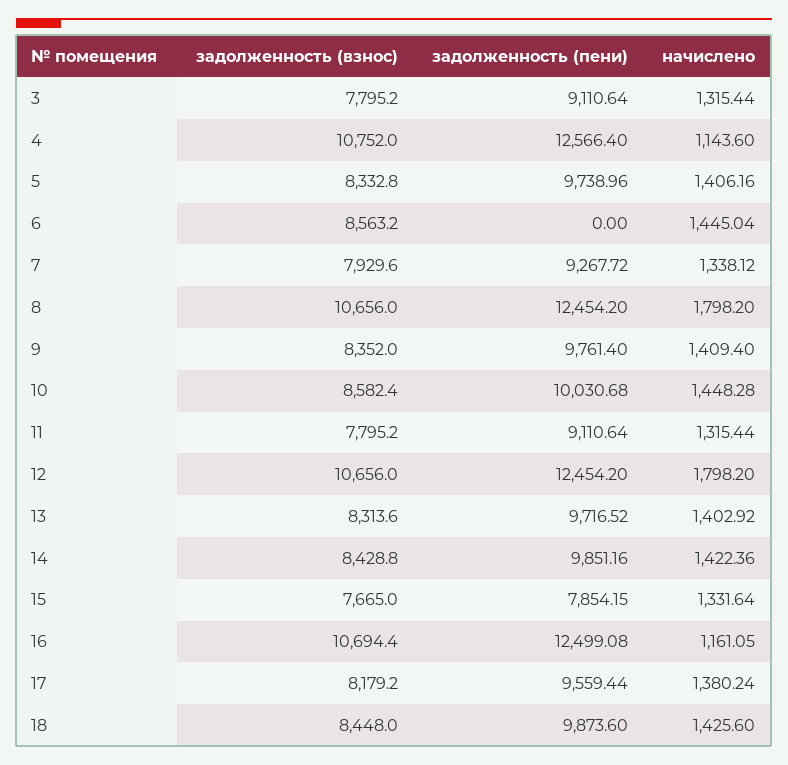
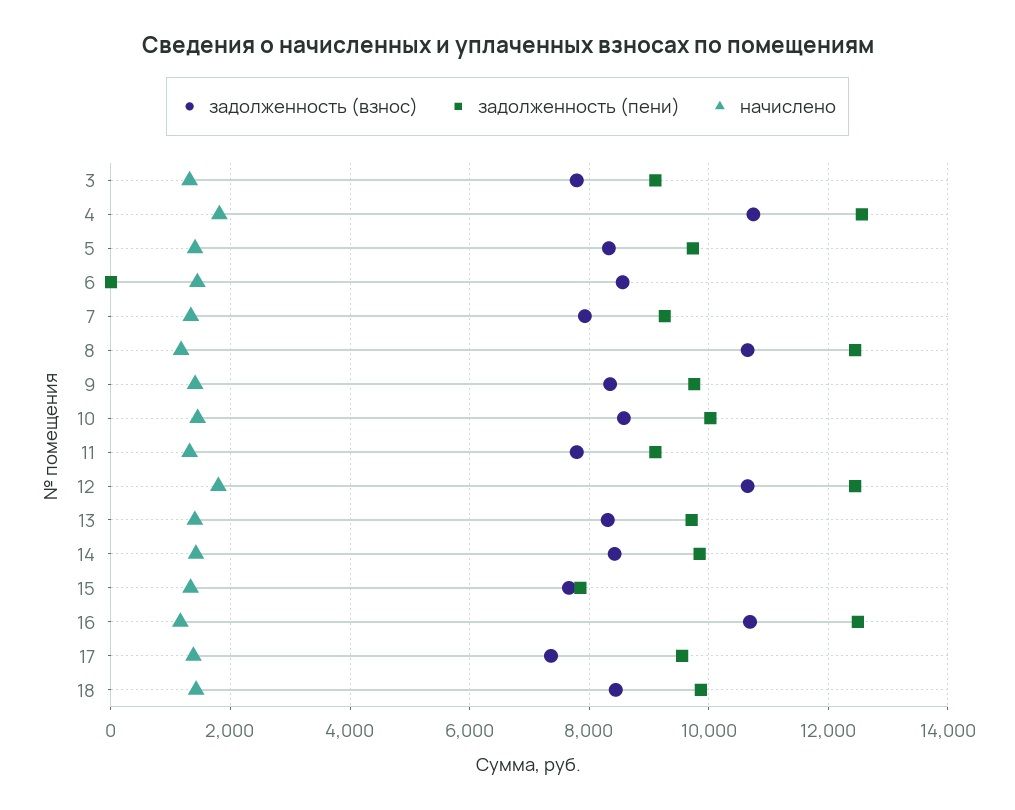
  {
    "задолженность (взнос)": {
      "3": 7795.2,
      "4": 10752,
      "5": 8332.8,
      "6": 8563.2,
      "7": 7929.6,
      "8": 10656,
      "9": 8352,
      "10": 8582.4,
      "11": 7795.2,
      "12": 10656,
      "13": 8313.6,
      "14": 8428.8,
      "15": 7665,
      "16": 10694.4,
-     "17": 8179.2,
+     "17": 7400,
      "18": 8448
    },
    "задолженность (пени)": {
      "3": 9110.64,
      "4": 12566.4,
      "5": 9738.96,
      "6": 0,
      "7": 9267.72,
      "8": 12454.2,
      "9": 9761.4,
      "10": 10030.68,
      "11": 9110.64,
      "12": 12454.2,
      "13": 9716.52,
      "14": 9851.16,
      "15": 7854.15,
      "16": 12499.08,
      "17": 9559.44,
      "18": 9873.6
    },
    "начислено": {
      "3": 1315.44,
-     "4": 1143.6,
+     "4": 1800,
      "5": 1406.16,
      "6": 1445.04,
      "7": 1338.12,
-     "8": 1798.2,
+     "8": 1200,
      "9": 1409.4,
      "10": 1448.28,
      "11": 1315.44,
      "12": 1798.2,
      "13": 1402.92,
      "14": 1422.36,
      "15": 1331.64,
      "16": 1161.05,
      "17": 1380.24,
      "18": 1425.6
    }
  }

